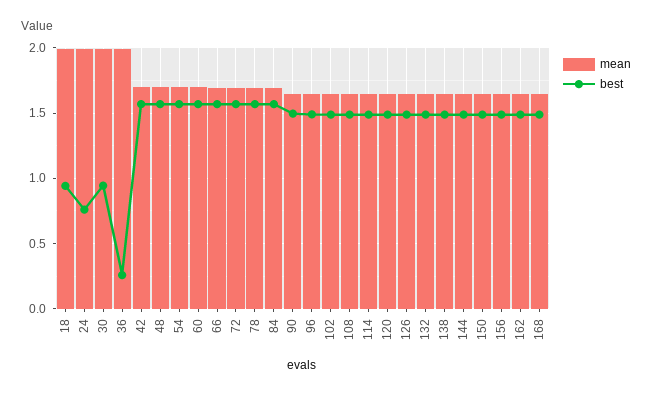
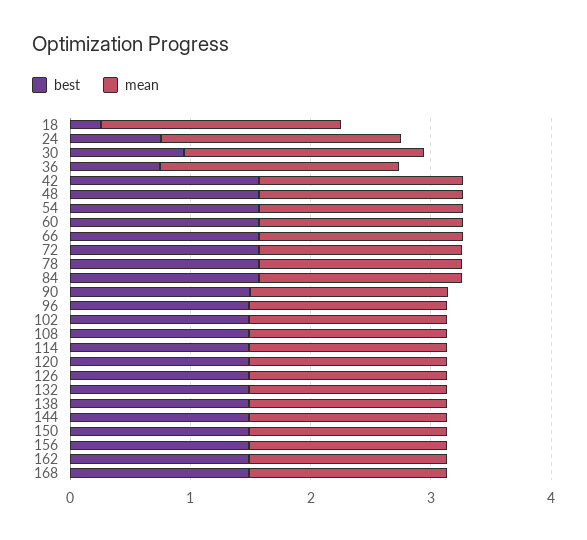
  {
    "mean": {
      "18": 2,
      "24": 2,
      "30": 2,
      "36": 2,
      "42": 1.7,
      "48": 1.7,
      "54": 1.7,
      "60": 1.7,
      "66": 1.7,
      "72": 1.7,
      "78": 1.7,
      "84": 1.7,
      "90": 1.65,
      "96": 1.65,
      "102": 1.65,
      "108": 1.65,
      "114": 1.65,
      "120": 1.65,
      "126": 1.65,
      "132": 1.65,
      "138": 1.65,
      "144": 1.65,
      "150": 1.65,
      "156": 1.65,
      "162": 1.65,
      "168": 1.65
    },
    "best": {
-     "18": 0.95,
+     "18": 0.2,
      "24": 0.75,
      "30": 0.95,
-     "36": 0.25,
+     "36": 0.8,
      "42": 1.55,
      "48": 1.55,
      "54": 1.55,
      "60": 1.55,
      "66": 1.55,
      "72": 1.55,
      "78": 1.55,
      "84": 1.55,
      "90": 1.5,
      "96": 1.5,
      "102": 1.5,
      "108": 1.5,
      "114": 1.5,
      "120": 1.5,
      "126": 1.5,
      "132": 1.5,
      "138": 1.5,
      "144": 1.5,
      "150": 1.5,
      "156": 1.5,
      "162": 1.5,
      "168": 1.5
    }
  }

